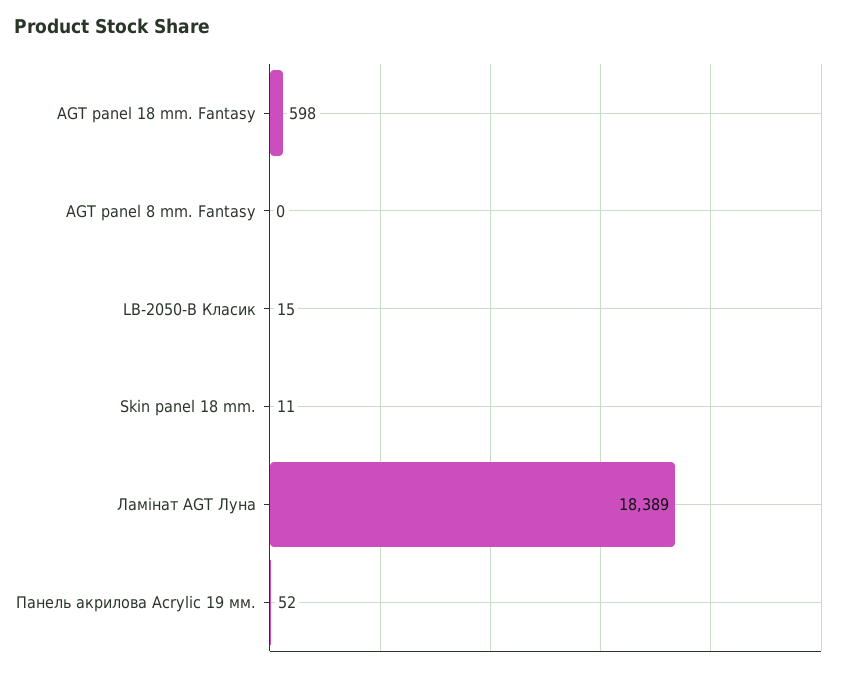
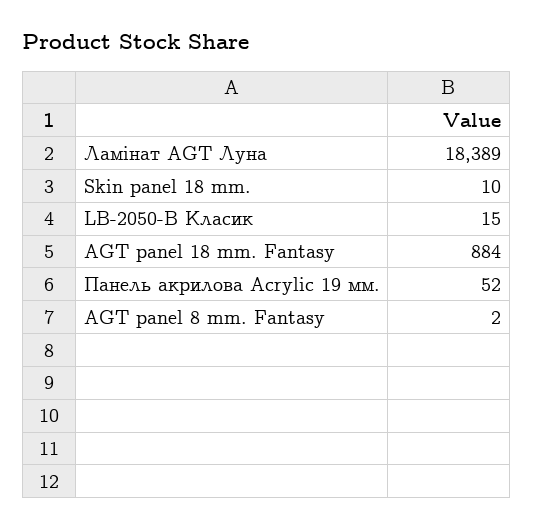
  {
-   "AGT panel 18 mm. Fantasy": 598,
+   "AGT panel 18 mm. Fantasy": 884,
-   "AGT panel 8 mm. Fantasy": 0,
+   "AGT panel 8 mm. Fantasy": 2,
    "LB-2050-В Класик": 15,
-   "Skin panel 18 mm.": 11,
+   "Skin panel 18 mm.": 10,
    "Ламінат AGT Луна": 18389,
    "Панель акрилова Acrylic 19 мм.": 52
  }

